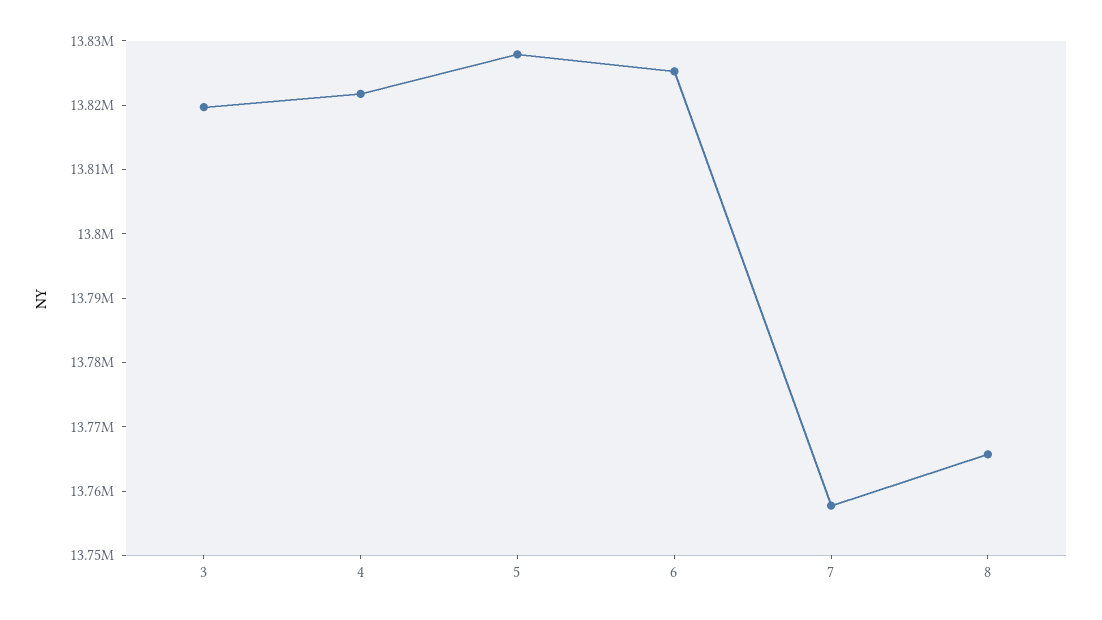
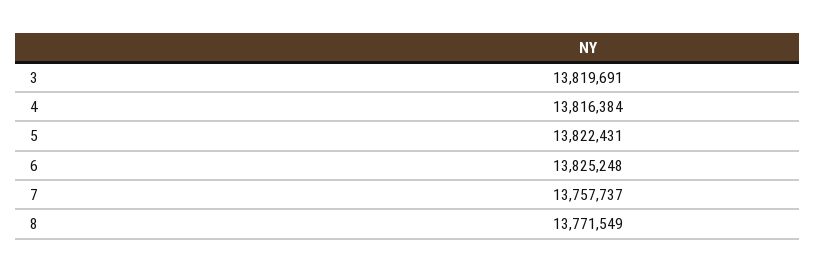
  {
    "3": 13819691,
-   "4": 13822000,
+   "4": 13816384,
-   "5": 13828000,
+   "5": 13822431,
    "6": 13825248,
    "7": 13757737,
-   "8": 13766000
+   "8": 13771549
  }

